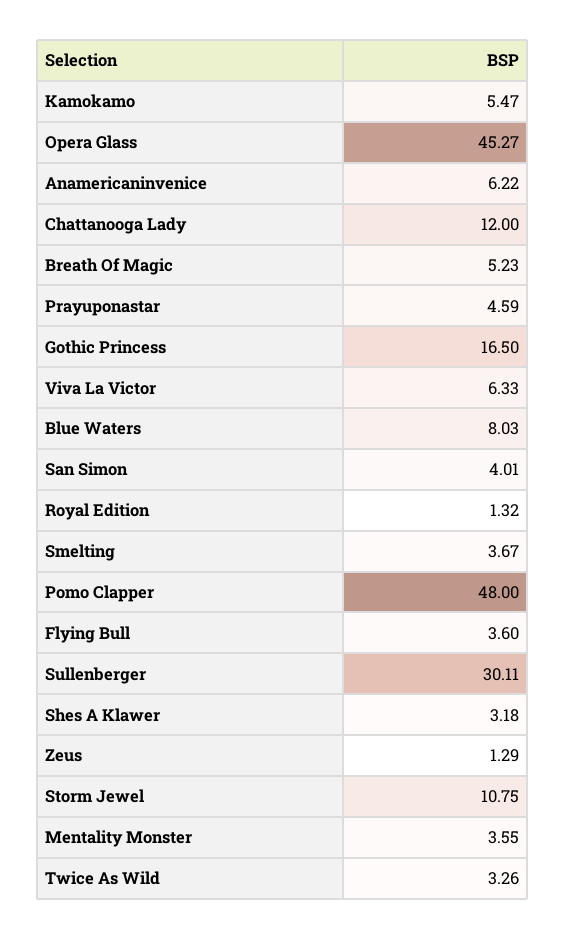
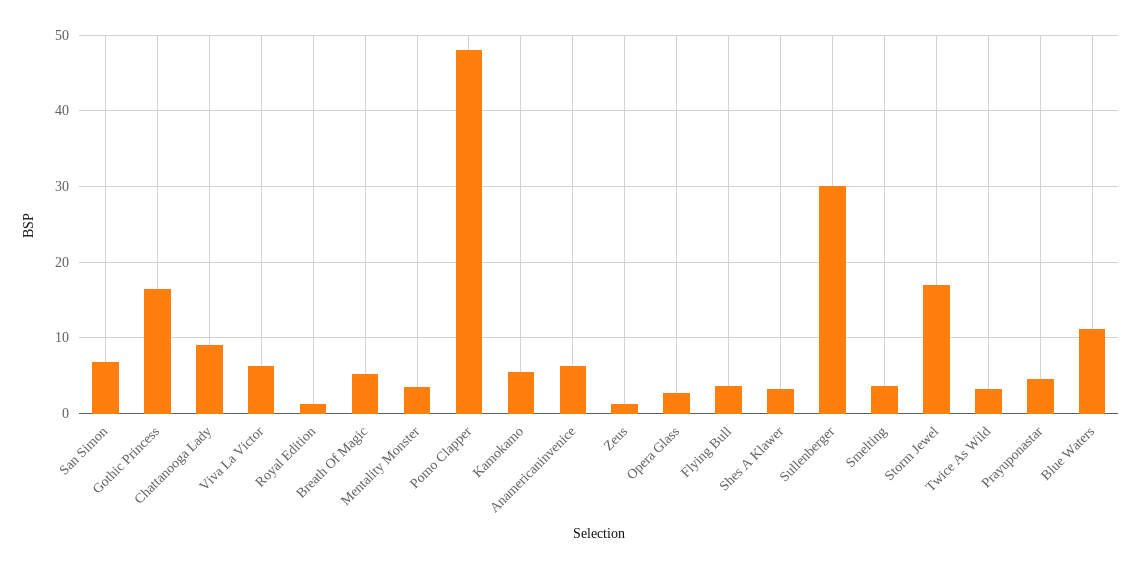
  {
    "Kamokamo": 5.47,
-   "Opera Glass": 45.27,
+   "Opera Glass": 3,
    "Anamericaninvenice": 6.22,
-   "Chattanooga Lady": 12,
+   "Chattanooga Lady": 9,
    "Breath Of Magic": 5.23,
    "Prayuponastar": 4.59,
    "Gothic Princess": 16.5,
    "Viva La Victor": 6.33,
-   "Blue Waters": 8.03,
+   "Blue Waters": 11,
-   "San Simon": 4.01,
+   "San Simon": 7,
    "Royal Edition": 1.32,
    "Smelting": 3.67,
    "Pomo Clapper": 48,
    "Flying Bull": 3.6,
    "Sullenberger": 30.11,
    "Shes A Klawer": 3.18,
    "Zeus": 1.29,
-   "Storm Jewel": 10.75,
+   "Storm Jewel": 17,
    "Mentality Monster": 3.55,
    "Twice As Wild": 3.26
  }

